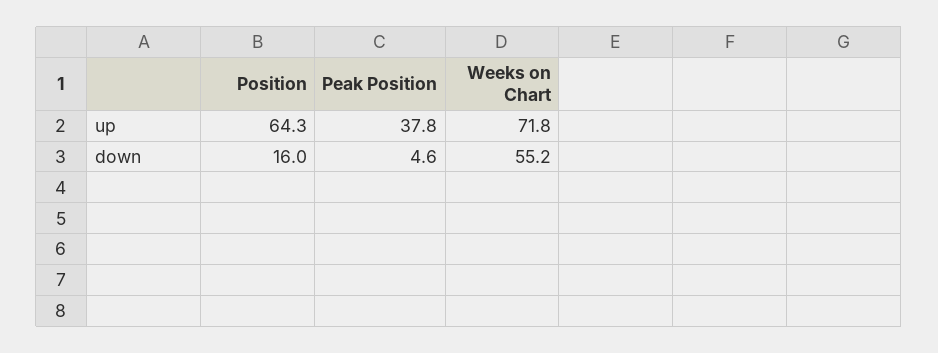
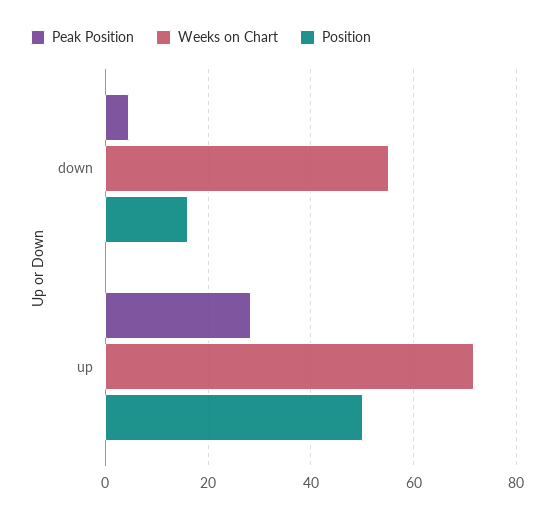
  {
    "Position": {
-     "up": 64.3,
+     "up": 50,
      "down": 16
    },
    "Peak Position": {
-     "up": 37.8,
+     "up": 28,
      "down": 4.6
    },
    "Weeks on Chart": {
      "up": 71.8,
      "down": 55.2
    }
  }

